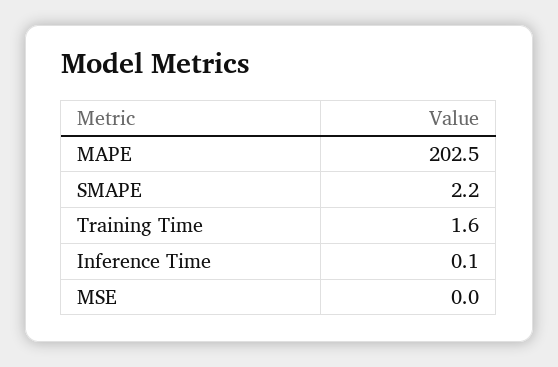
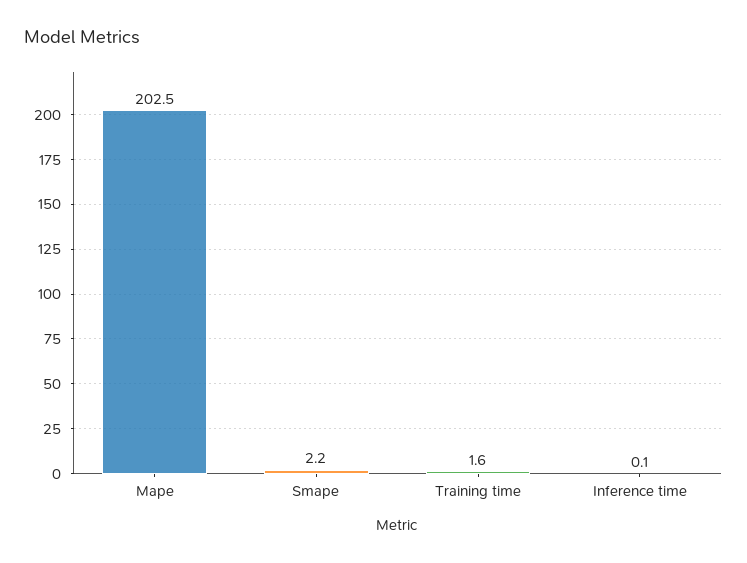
  {
    "MAPE": 202.5,
    "SMAPE": 2.2,
    "Training Time": 1.6,
-   "Inference Time": 0.1,
+   "Inference Time": 0.1
-   "MSE": 0
  }

